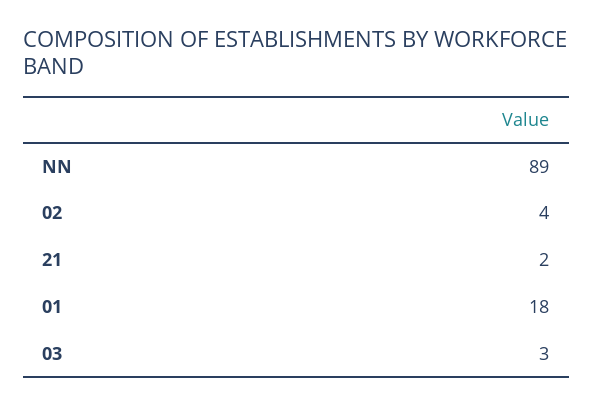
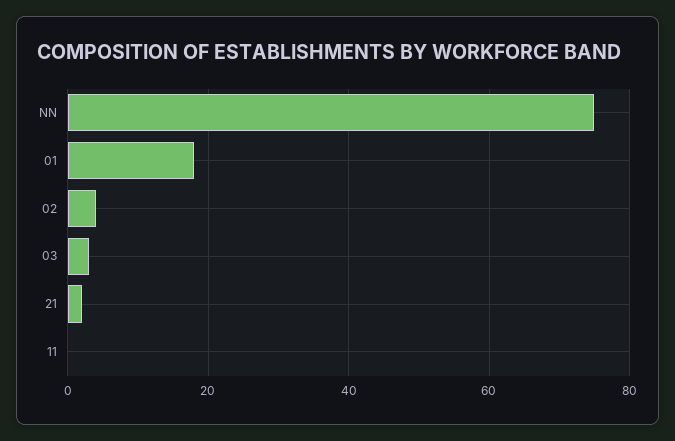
  {
-   "NN": 89,
+   "NN": 75,
    "02": 4,
    "21": 2,
    "01": 18,
-   "03": 3
+   "03": 3,
+   "11": 0
  }

